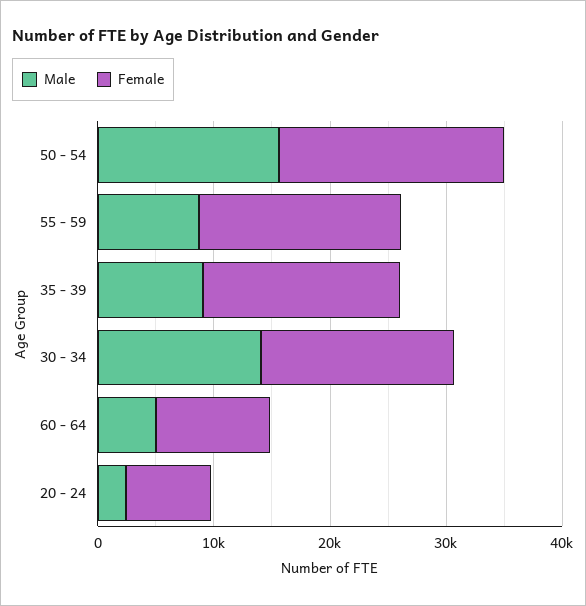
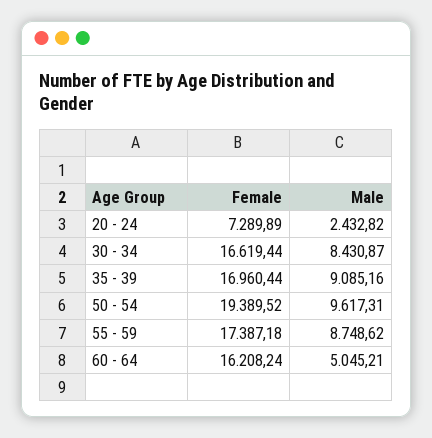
  {
    "Male": {
-     "50 - 54": 16000,
+     "50 - 54": 9617.31,
      "55 - 59": 8748.62,
      "35 - 39": 9085.16,
-     "30 - 34": 14000,
+     "30 - 34": 8430.87,
      "60 - 64": 5045.21,
      "20 - 24": 2432.82
    },
    "Female": {
      "50 - 54": 19389.52,
      "55 - 59": 17387.18,
      "35 - 39": 16960.44,
      "30 - 34": 16619.44,
-     "60 - 64": 10000,
+     "60 - 64": 16208.24,
      "20 - 24": 7289.89
    }
  }

